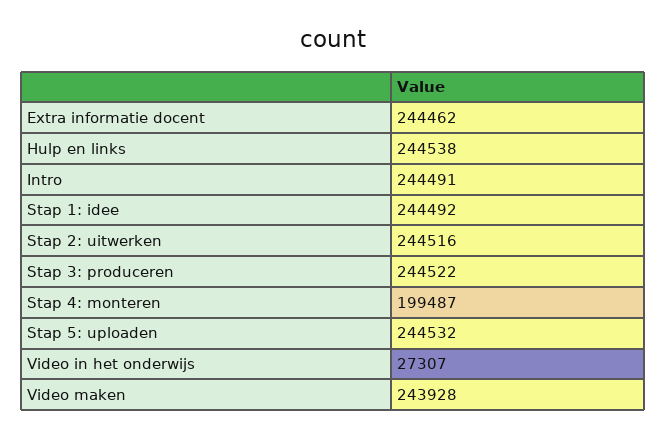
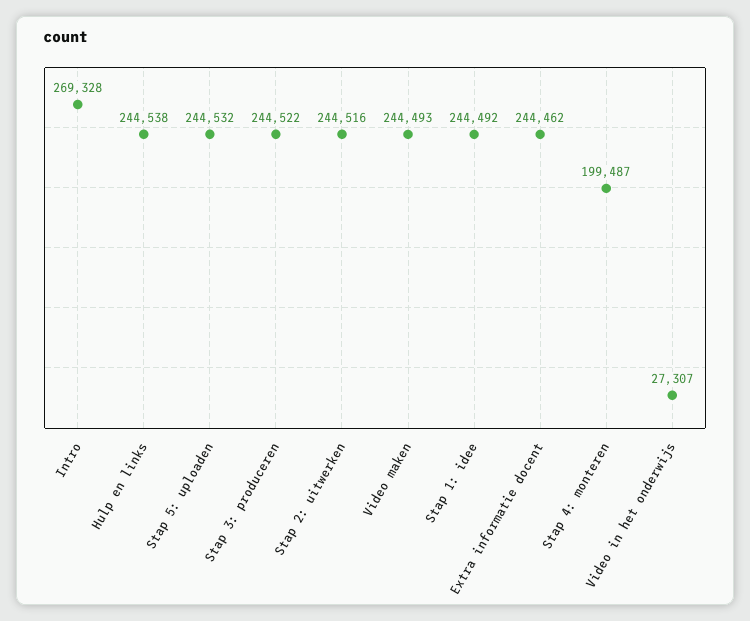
  {
    "Extra informatie docent": 244462,
    "Hulp en links": 244538,
-   "Intro": 244491,
+   "Intro": 269328,
    "Stap 1: idee": 244492,
    "Stap 2: uitwerken": 244516,
    "Stap 3: produceren": 244522,
    "Stap 4: monteren": 199487,
    "Stap 5: uploaden": 244532,
    "Video in het onderwijs": 27307,
-   "Video maken": 243928
+   "Video maken": 244493
  }

